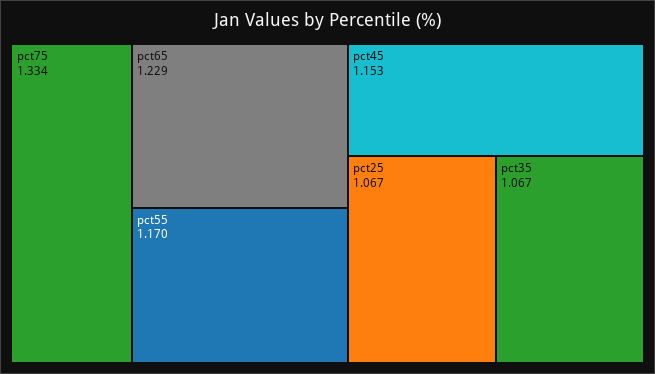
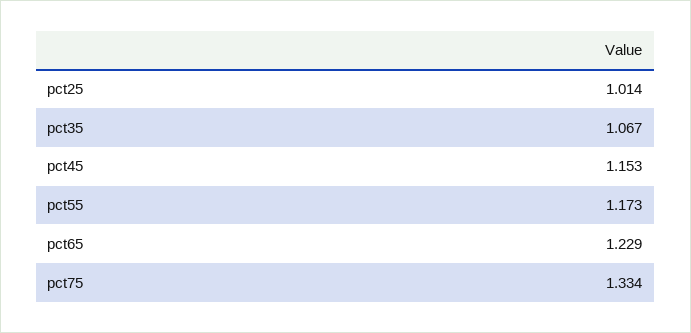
  {
    "pct75": 1.334,
    "pct65": 1.229,
-   "pct55": 1.17,
+   "pct55": 1.173,
    "pct45": 1.153,
-   "pct25": 1.067,
+   "pct25": 1.014,
    "pct35": 1.067
  }

